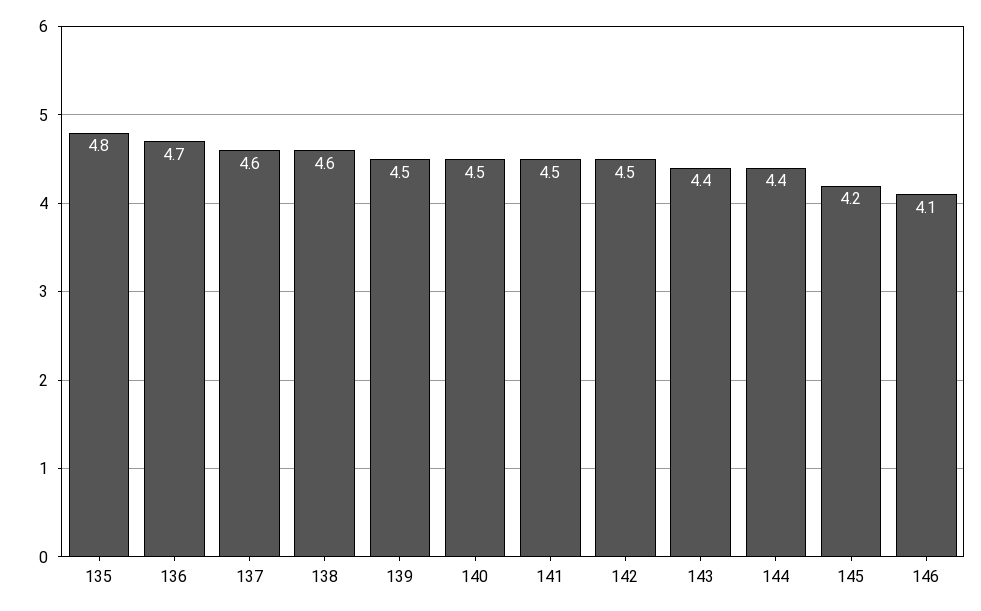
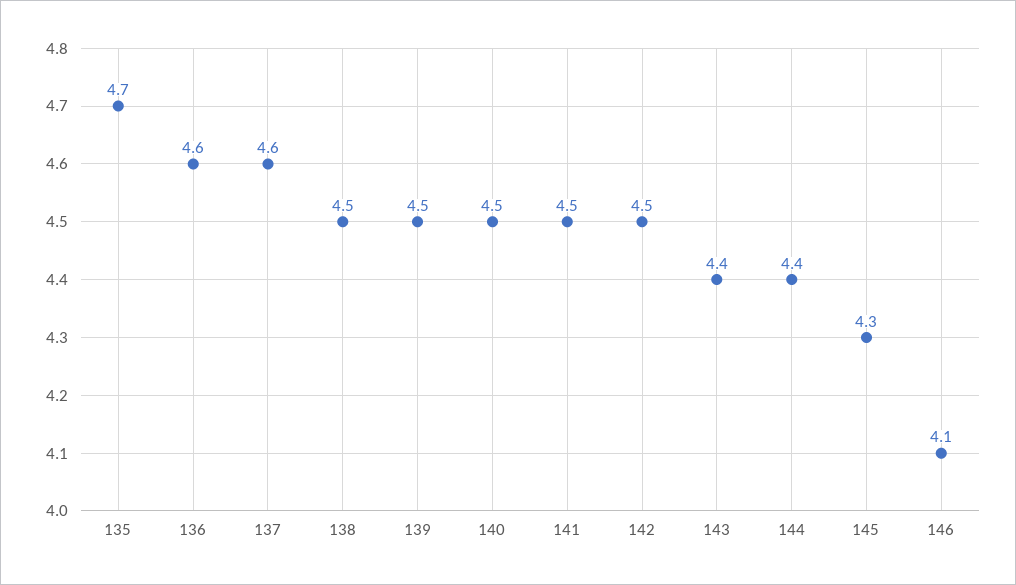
  {
-   "135": 4.8,
+   "135": 4.7,
-   "136": 4.7,
+   "136": 4.6,
    "137": 4.6,
-   "138": 4.6,
+   "138": 4.5,
    "139": 4.5,
    "140": 4.5,
    "141": 4.5,
    "142": 4.5,
    "143": 4.4,
    "144": 4.4,
-   "145": 4.2,
+   "145": 4.3,
    "146": 4.1
  }

